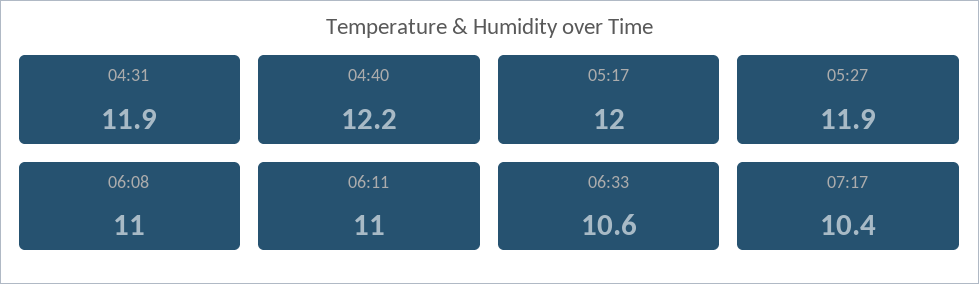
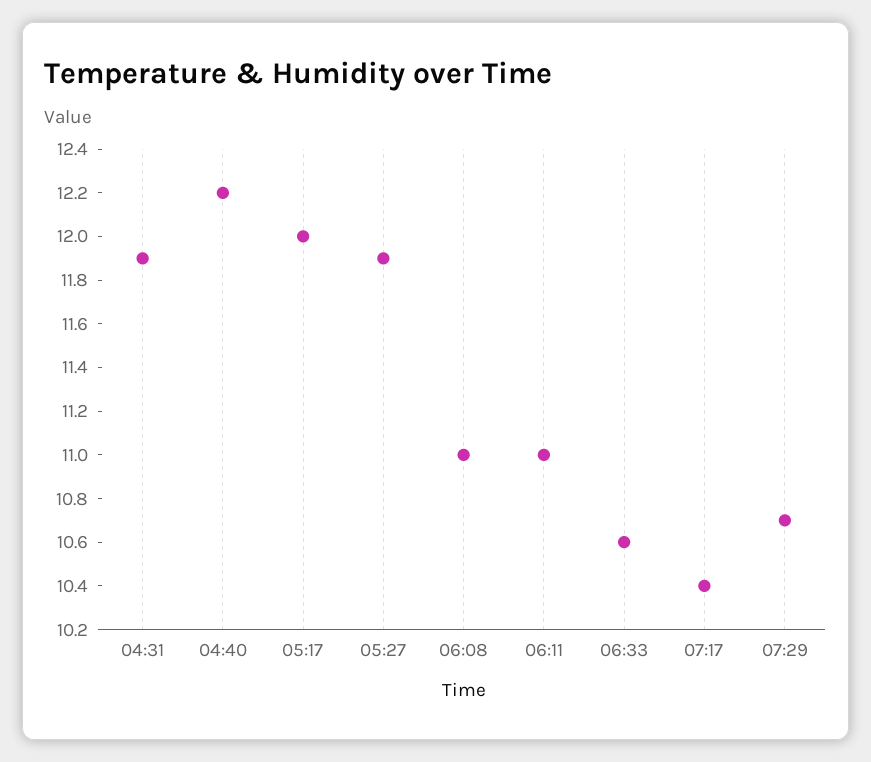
  {
    "04:31": 11.9,
    "04:40": 12.2,
    "05:17": 12,
    "05:27": 11.9,
    "06:08": 11,
    "06:11": 11,
    "06:33": 10.6,
-   "07:17": 10.4
+   "07:17": 10.4,
+   "07:29": 10.7
  }

